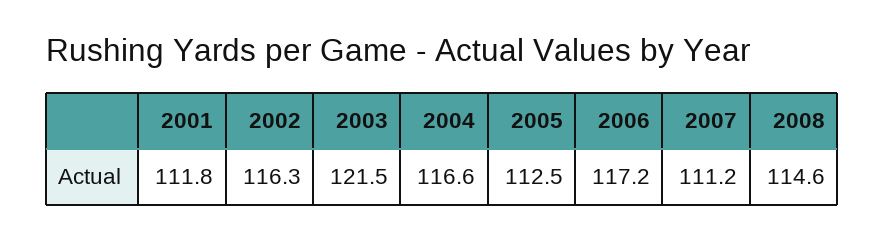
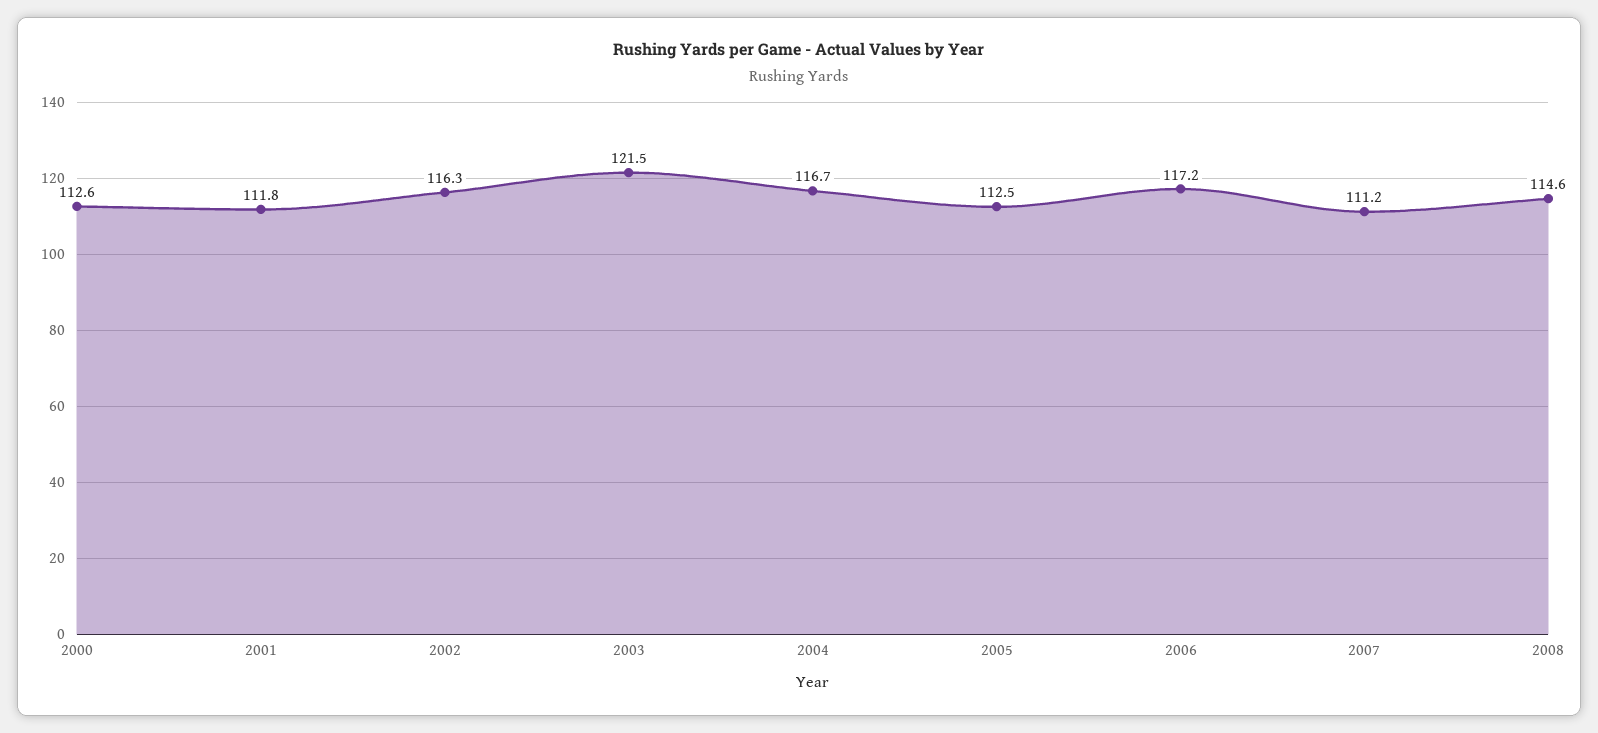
  {
    "2001": 111.8,
    "2002": 116.3,
    "2003": 121.5,
-   "2004": 116.6,
+   "2004": 116.7,
    "2005": 112.5,
    "2006": 117.2,
    "2007": 111.2,
-   "2008": 114.6
+   "2008": 114.6,
+   "2000": 112.6
  }

